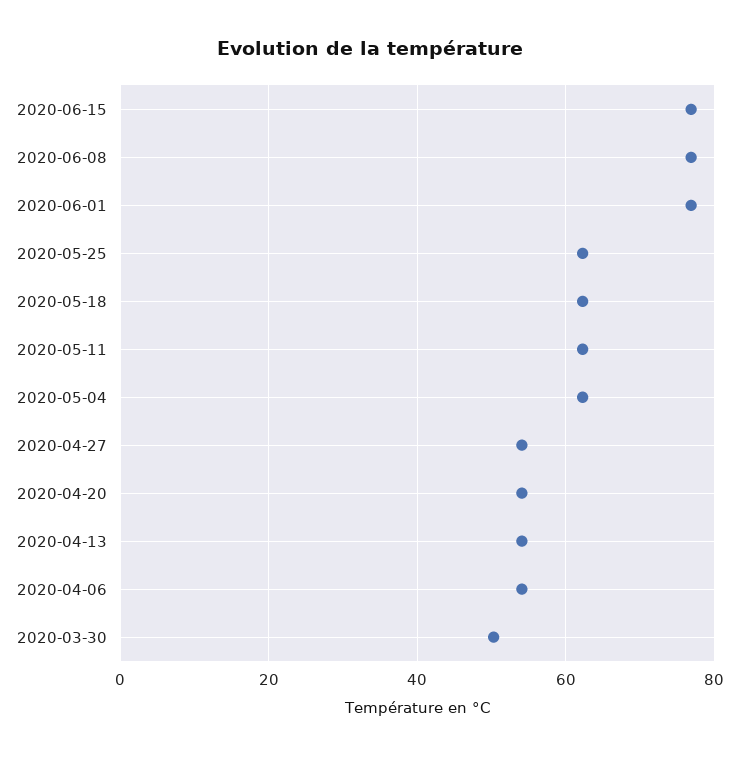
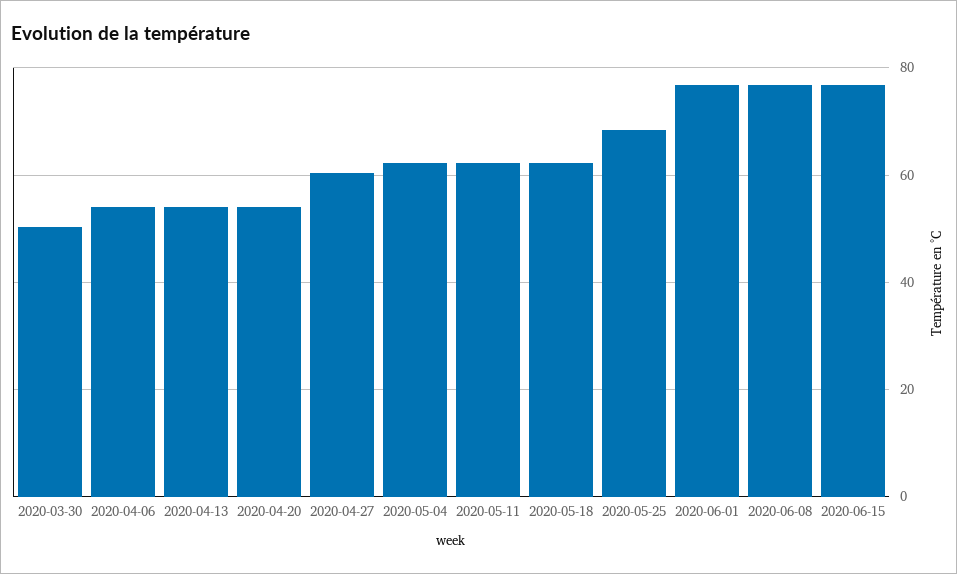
  {
    "2020-06-15": 76,
    "2020-06-08": 76,
    "2020-06-01": 76,
-   "2020-05-25": 62,
+   "2020-05-25": 68,
    "2020-05-18": 62,
    "2020-05-11": 62,
    "2020-05-04": 62,
-   "2020-04-27": 54,
+   "2020-04-27": 60,
    "2020-04-20": 54,
    "2020-04-13": 54,
    "2020-04-06": 54,
    "2020-03-30": 50
  }

